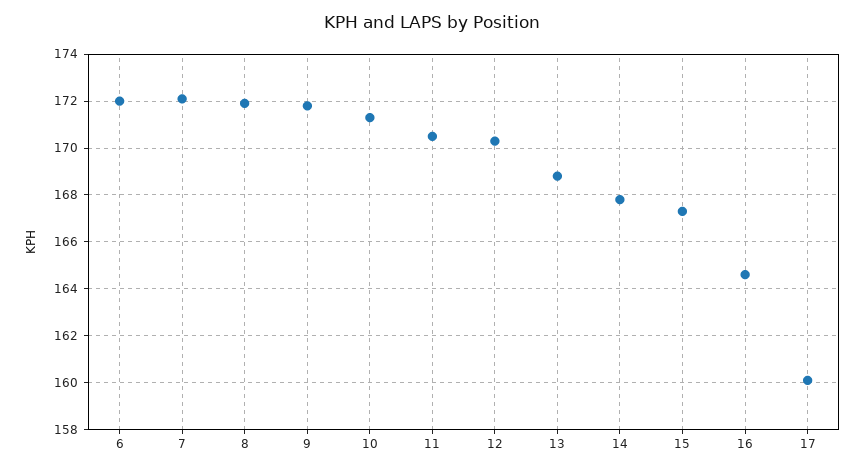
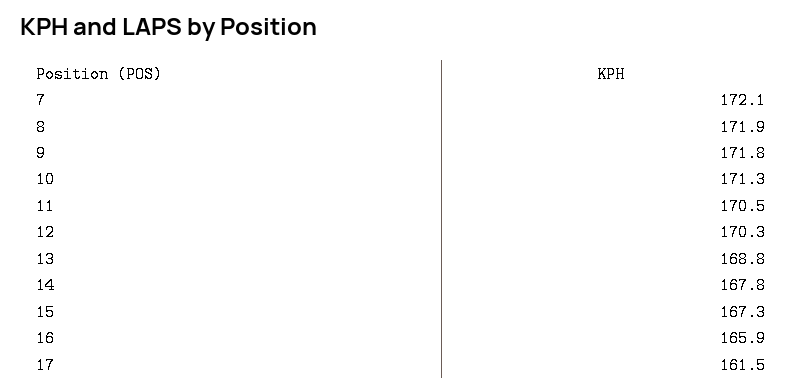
  {
-   "6": 172,
    "7": 172.1,
    "8": 171.9,
    "9": 171.8,
    "10": 171.3,
    "11": 170.5,
    "12": 170.3,
    "13": 168.8,
    "14": 167.8,
    "15": 167.3,
-   "16": 164.5,
+   "16": 165.9,
-   "17": 160
+   "17": 161.5
  }

